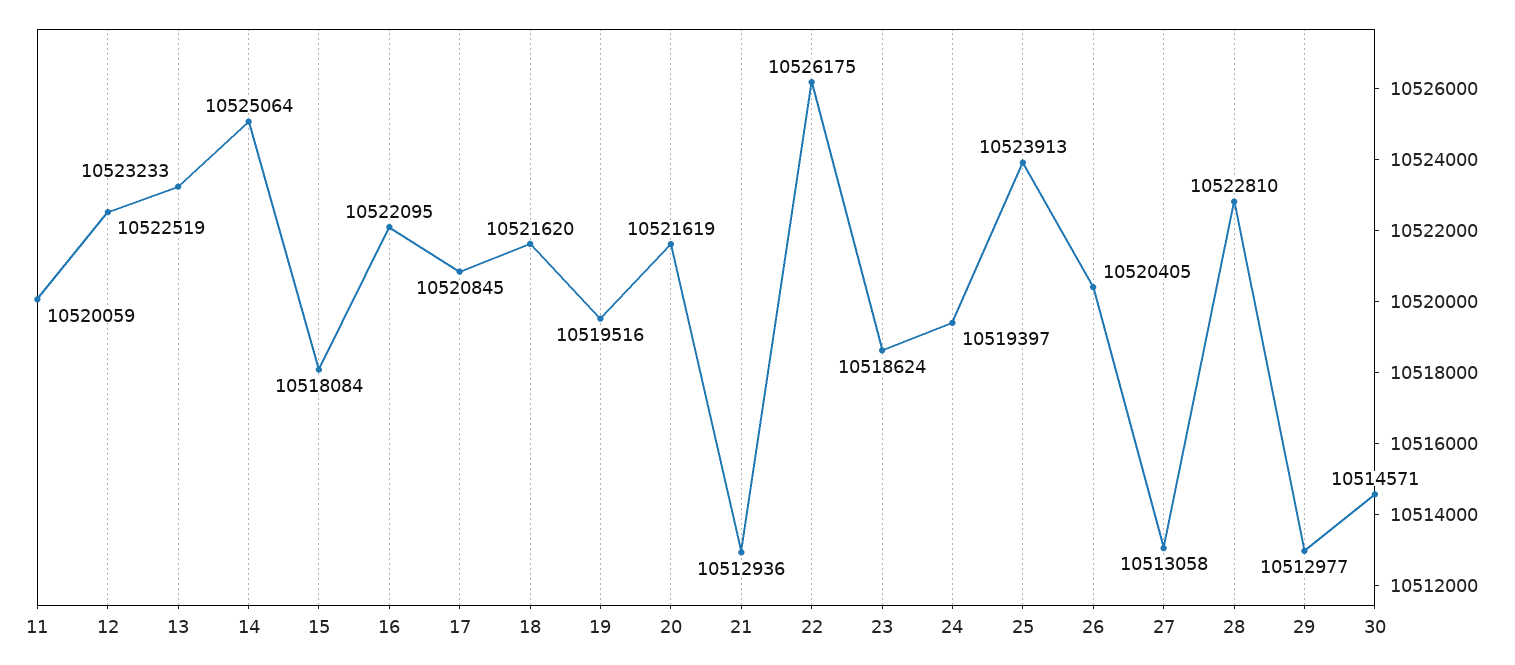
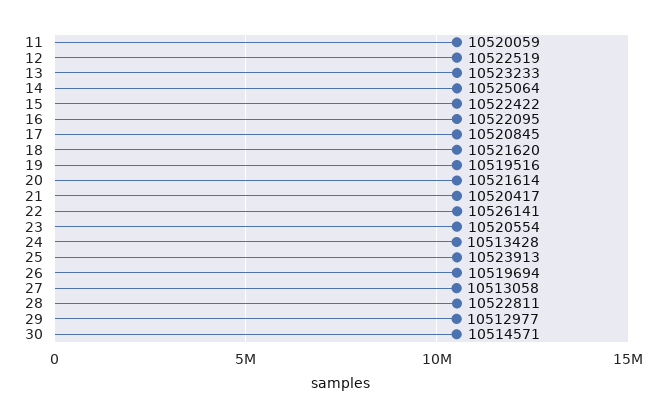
  {
    "11": 10520059,
    "12": 10522519,
    "13": 10523233,
    "14": 10525064,
-   "15": 10518084,
+   "15": 10522422,
    "16": 10522095,
    "17": 10520845,
    "18": 10521620,
    "19": 10519516,
-   "20": 10521619,
+   "20": 10521614,
-   "21": 10512936,
+   "21": 10520417,
-   "22": 10526175,
+   "22": 10526141,
-   "23": 10518624,
+   "23": 10520554,
-   "24": 10519397,
+   "24": 10513428,
    "25": 10523913,
-   "26": 10520405,
+   "26": 10519694,
    "27": 10513058,
-   "28": 10522810,
+   "28": 10522811,
    "29": 10512977,
    "30": 10514571
  }

